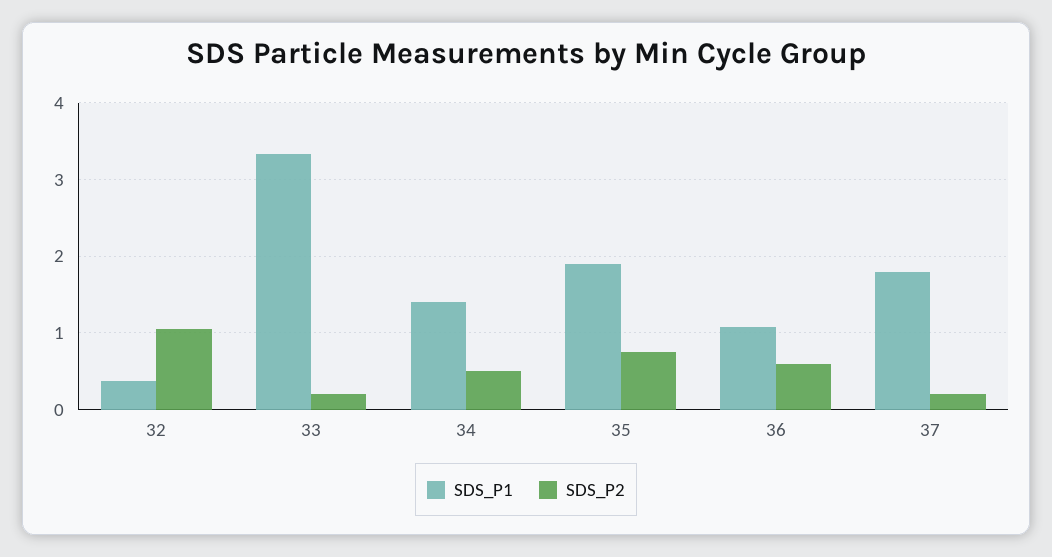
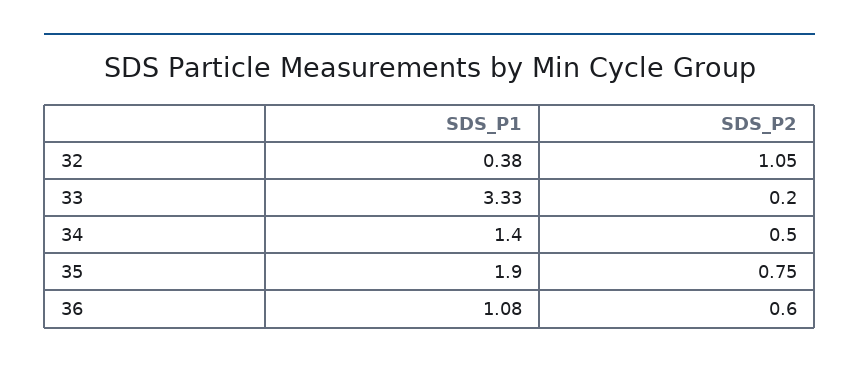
  {
    "SDS_P1": {
      "32": 0.38,
      "33": 3.33,
      "34": 1.4,
      "35": 1.9,
-     "36": 1.08,
+     "36": 1.08
-     "37": 1.8
    },
    "SDS_P2": {
      "32": 1.05,
      "33": 0.2,
      "34": 0.5,
      "35": 0.75,
-     "36": 0.6,
+     "36": 0.6
-     "37": 0.2
    }
  }

